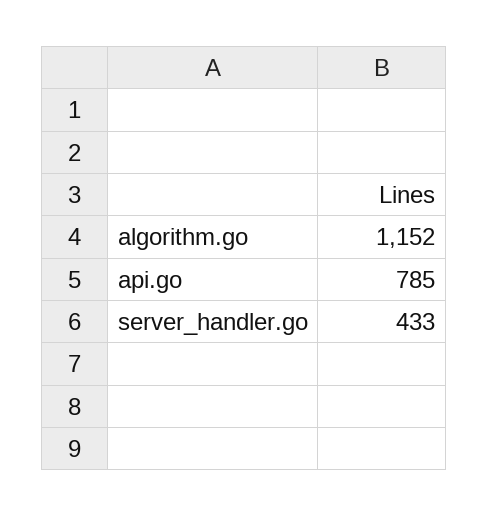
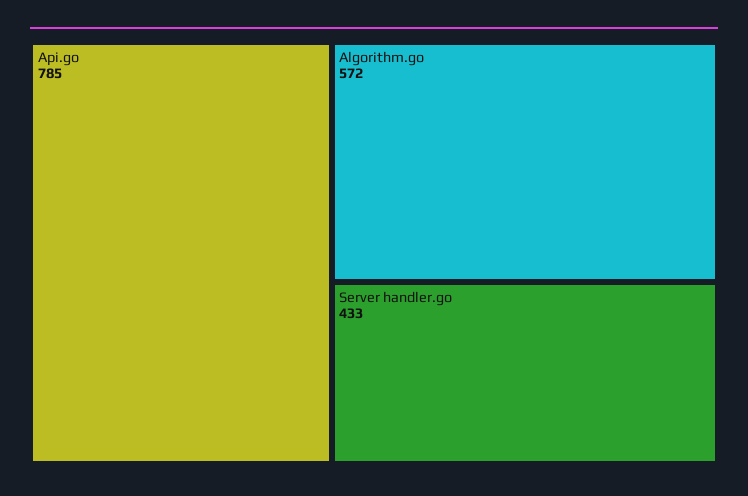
  {
-   "algorithm.go": 1152,
+   "algorithm.go": 572,
    "api.go": 785,
    "server_handler.go": 433
  }

